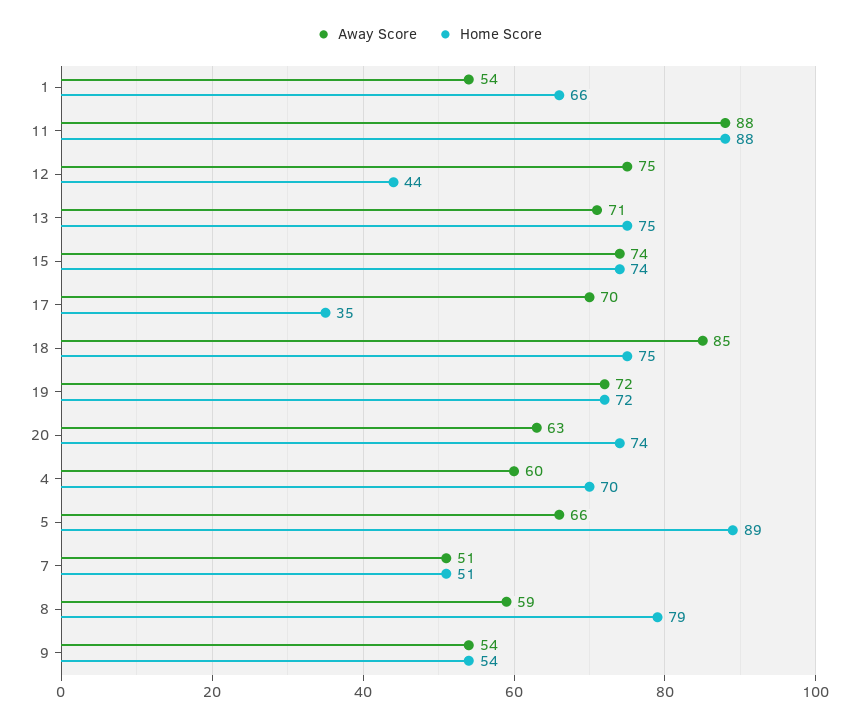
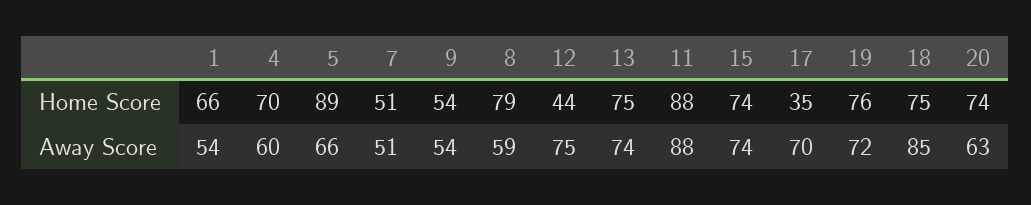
  {
    "Away Score": {
      "1": 54,
      "11": 88,
      "12": 75,
-     "13": 71,
+     "13": 74,
      "15": 74,
      "17": 70,
      "18": 85,
      "19": 72,
      "20": 63,
      "4": 60,
      "5": 66,
      "7": 51,
      "8": 59,
      "9": 54
    },
    "Home Score": {
      "1": 66,
      "11": 88,
      "12": 44,
      "13": 75,
      "15": 74,
      "17": 35,
      "18": 75,
-     "19": 72,
+     "19": 76,
      "20": 74,
      "4": 70,
      "5": 89,
      "7": 51,
      "8": 79,
      "9": 54
    }
  }

